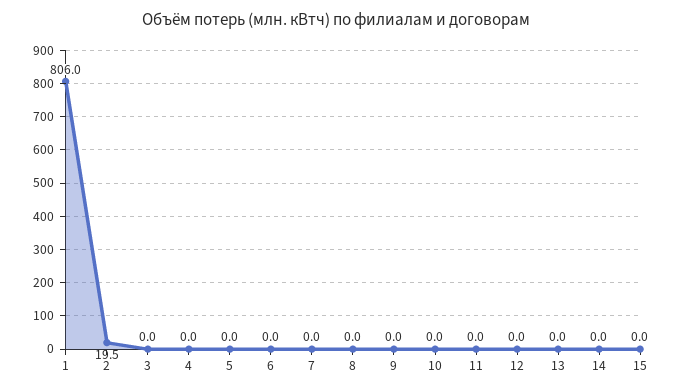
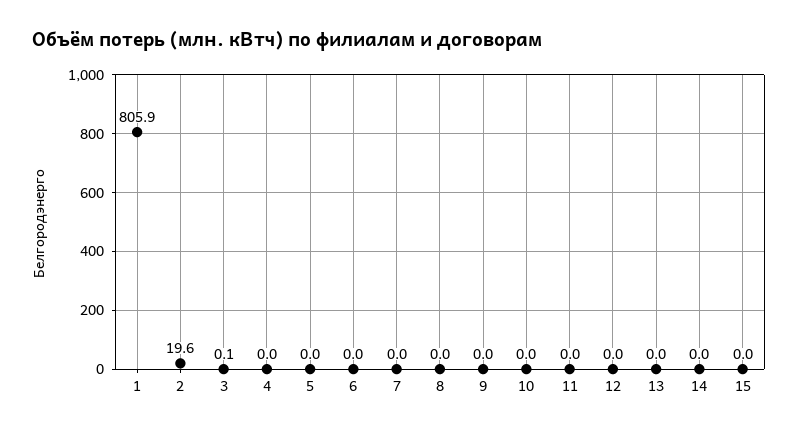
  {
-   "1": 806,
+   "1": 805.9,
-   "2": 19.5,
+   "2": 19.6,
-   "3": 0,
+   "3": 0.1,
    "4": 0,
    "5": 0,
    "6": 0,
    "7": 0,
    "8": 0,
    "9": 0,
    "10": 0,
    "11": 0,
    "12": 0,
    "13": 0,
    "14": 0,
    "15": 0
  }

